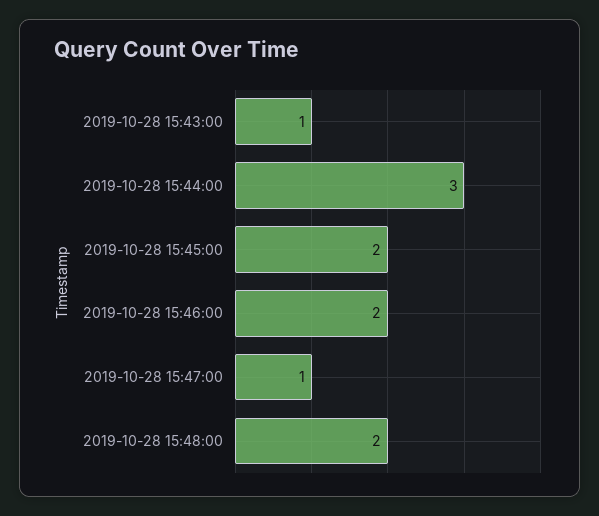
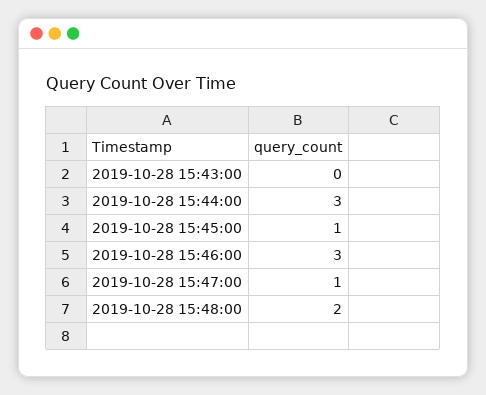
  {
-   "2019-10-28 15:43:00": 1,
+   "2019-10-28 15:43:00": 0,
    "2019-10-28 15:44:00": 3,
-   "2019-10-28 15:45:00": 2,
+   "2019-10-28 15:45:00": 1,
-   "2019-10-28 15:46:00": 2,
+   "2019-10-28 15:46:00": 3,
    "2019-10-28 15:47:00": 1,
    "2019-10-28 15:48:00": 2
  }

